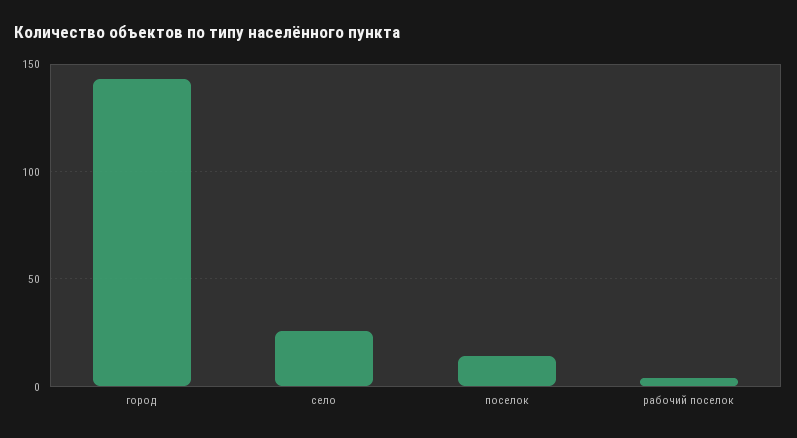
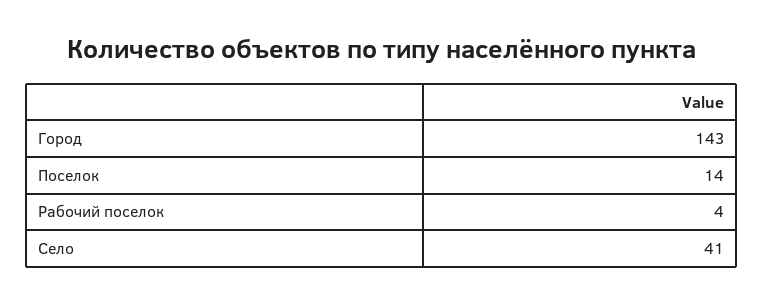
  {
    "город": 143,
-   "село": 25,
+   "село": 41,
    "поселок": 14,
    "рабочий поселок": 4
  }

